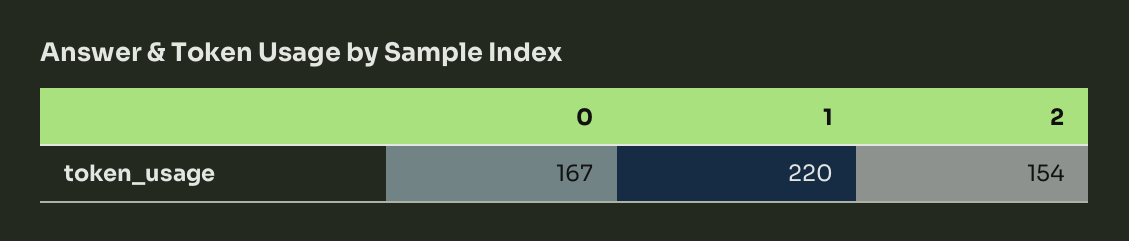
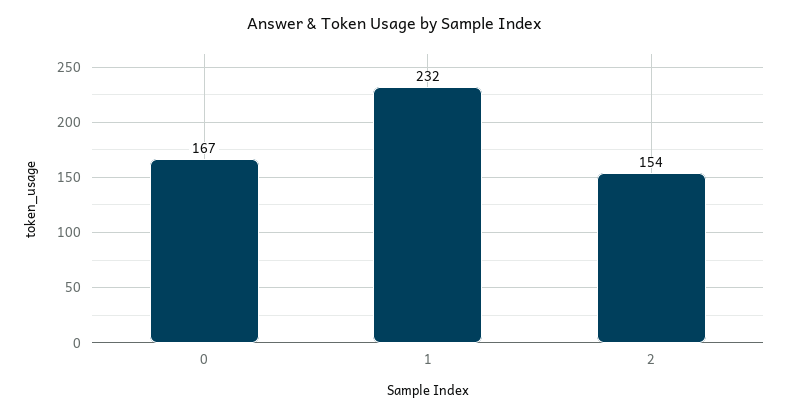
  {
    "0": 167,
-   "1": 220,
+   "1": 232,
    "2": 154
  }

